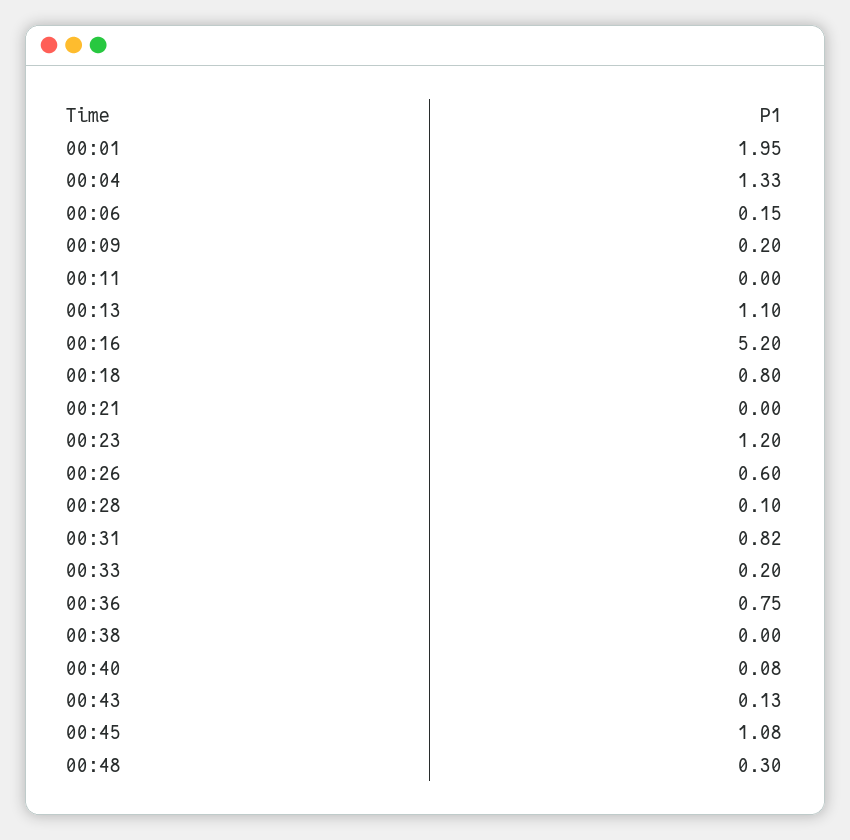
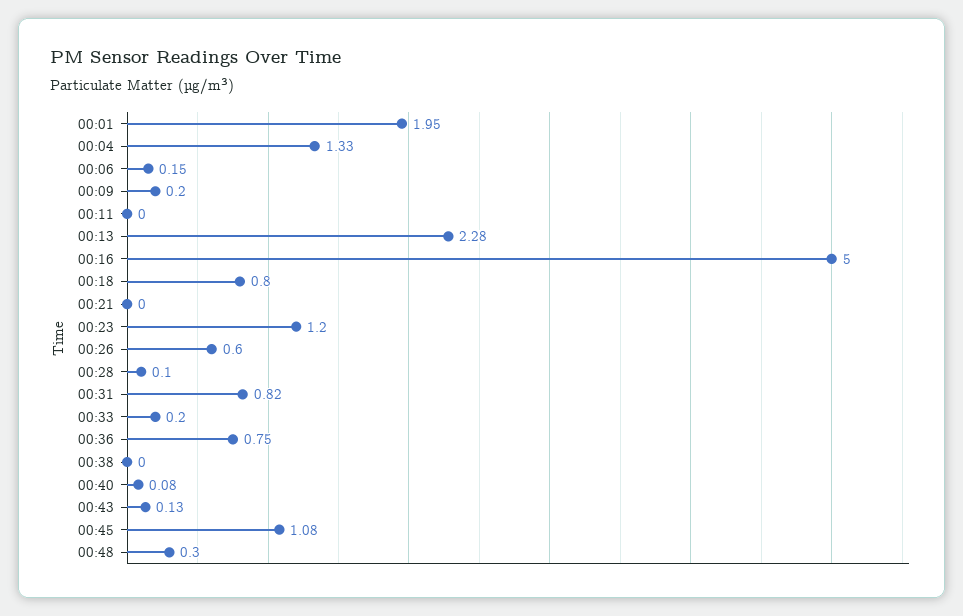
  {
    "00:01": 1.95,
    "00:04": 1.33,
    "00:06": 0.15,
    "00:09": 0.2,
    "00:11": 0,
-   "00:13": 1.1,
+   "00:13": 2.28,
-   "00:16": 5.2,
+   "00:16": 5,
    "00:18": 0.8,
    "00:21": 0,
    "00:23": 1.2,
    "00:26": 0.6,
    "00:28": 0.1,
    "00:31": 0.82,
    "00:33": 0.2,
    "00:36": 0.75,
    "00:38": 0,
    "00:40": 0.08,
    "00:43": 0.13,
    "00:45": 1.08,
    "00:48": 0.3
  }

